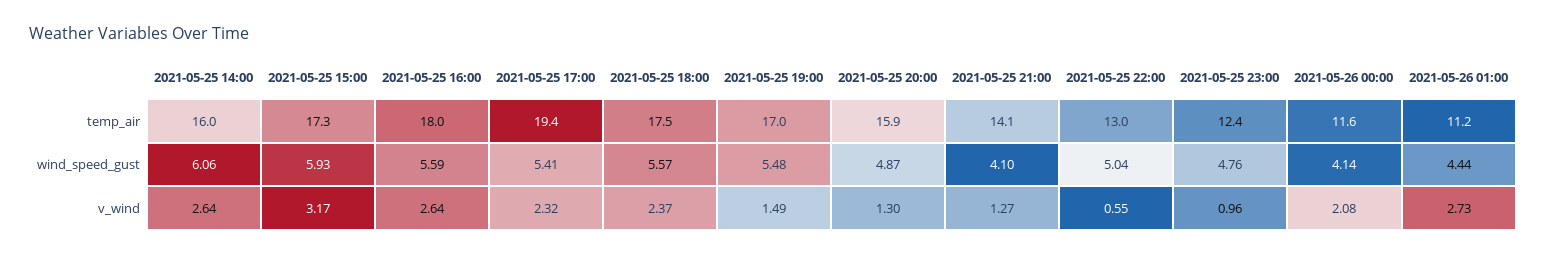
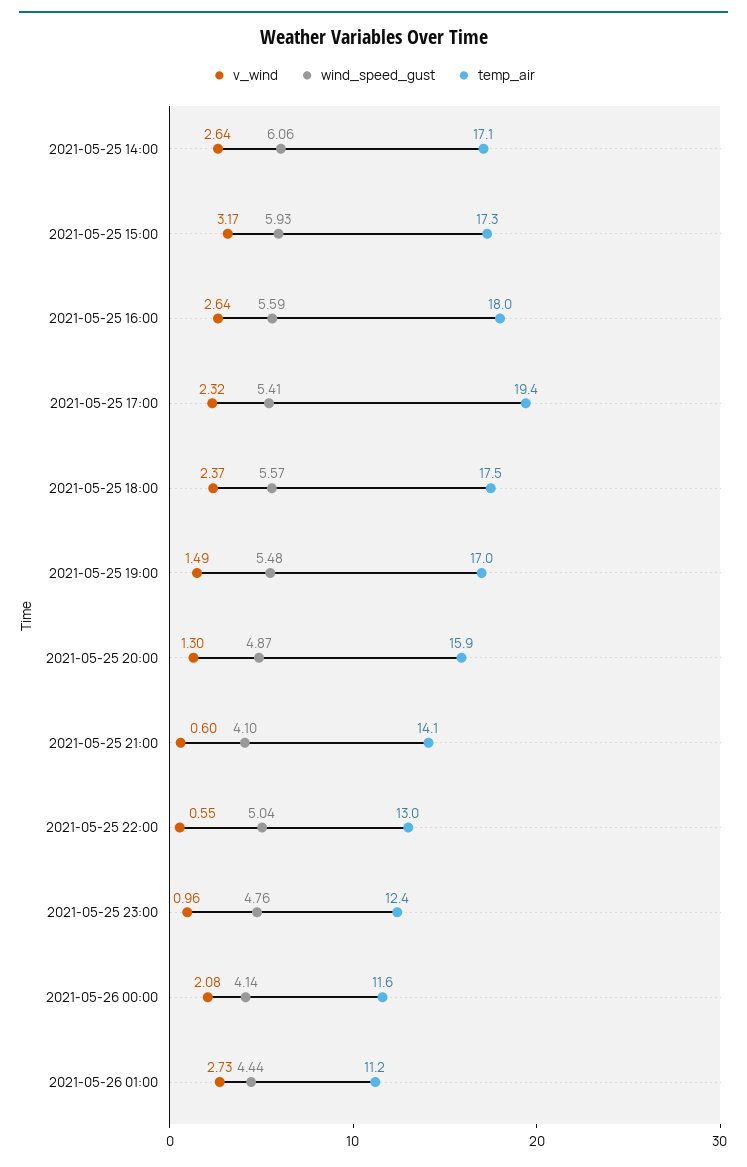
  {
    "temp_air": {
-     "2021-05-25 14:00": 16,
+     "2021-05-25 14:00": 17.1,
      "2021-05-25 15:00": 17.3,
      "2021-05-25 16:00": 18,
      "2021-05-25 17:00": 19.4,
      "2021-05-25 18:00": 17.5,
      "2021-05-25 19:00": 17,
      "2021-05-25 20:00": 15.9,
      "2021-05-25 21:00": 14.1,
      "2021-05-25 22:00": 13,
      "2021-05-25 23:00": 12.4,
      "2021-05-26 00:00": 11.6,
      "2021-05-26 01:00": 11.2
    },
    "wind_speed_gust": {
      "2021-05-25 14:00": 6.06,
      "2021-05-25 15:00": 5.93,
      "2021-05-25 16:00": 5.59,
      "2021-05-25 17:00": 5.41,
      "2021-05-25 18:00": 5.57,
      "2021-05-25 19:00": 5.48,
      "2021-05-25 20:00": 4.87,
      "2021-05-25 21:00": 4.1,
      "2021-05-25 22:00": 5.04,
      "2021-05-25 23:00": 4.76,
      "2021-05-26 00:00": 4.14,
      "2021-05-26 01:00": 4.44
    },
    "v_wind": {
      "2021-05-25 14:00": 2.64,
      "2021-05-25 15:00": 3.17,
      "2021-05-25 16:00": 2.64,
      "2021-05-25 17:00": 2.32,
      "2021-05-25 18:00": 2.37,
      "2021-05-25 19:00": 1.49,
      "2021-05-25 20:00": 1.3,
-     "2021-05-25 21:00": 1.27,
+     "2021-05-25 21:00": 0.6,
      "2021-05-25 22:00": 0.55,
      "2021-05-25 23:00": 0.96,
      "2021-05-26 00:00": 2.08,
      "2021-05-26 01:00": 2.73
    }
  }

